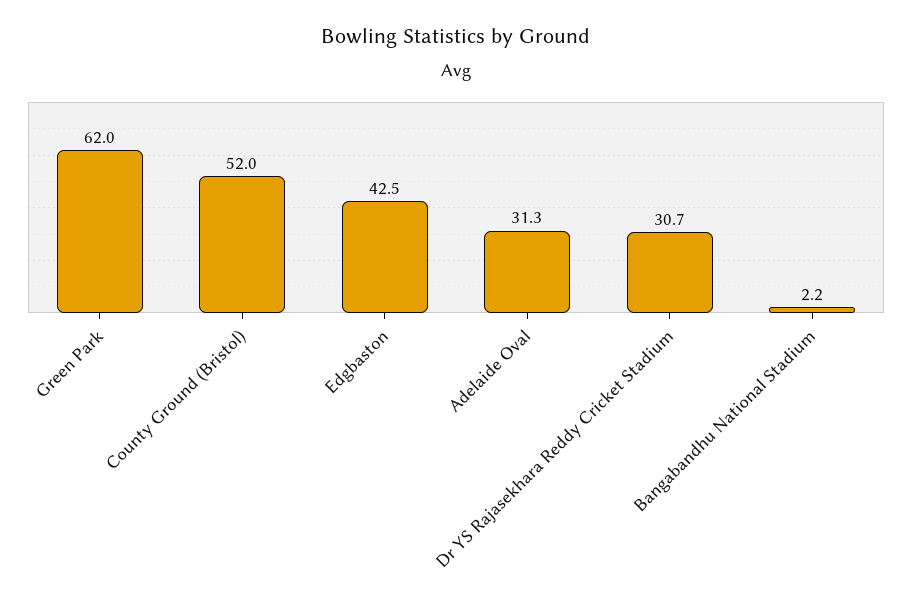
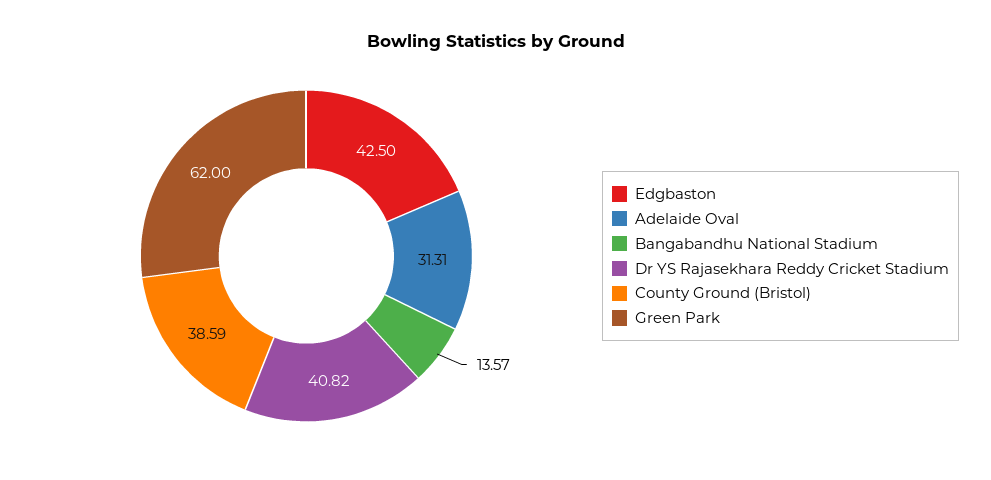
  {
    "Green Park": 62,
-   "County Ground (Bristol)": 52,
+   "County Ground (Bristol)": 38.59,
    "Edgbaston": 42.5,
    "Adelaide Oval": 31.31,
-   "Dr YS Rajasekhara Reddy Cricket Stadium": 30.7,
+   "Dr YS Rajasekhara Reddy Cricket Stadium": 40.82,
-   "Bangabandhu National Stadium": 2.2
+   "Bangabandhu National Stadium": 13.57
  }

